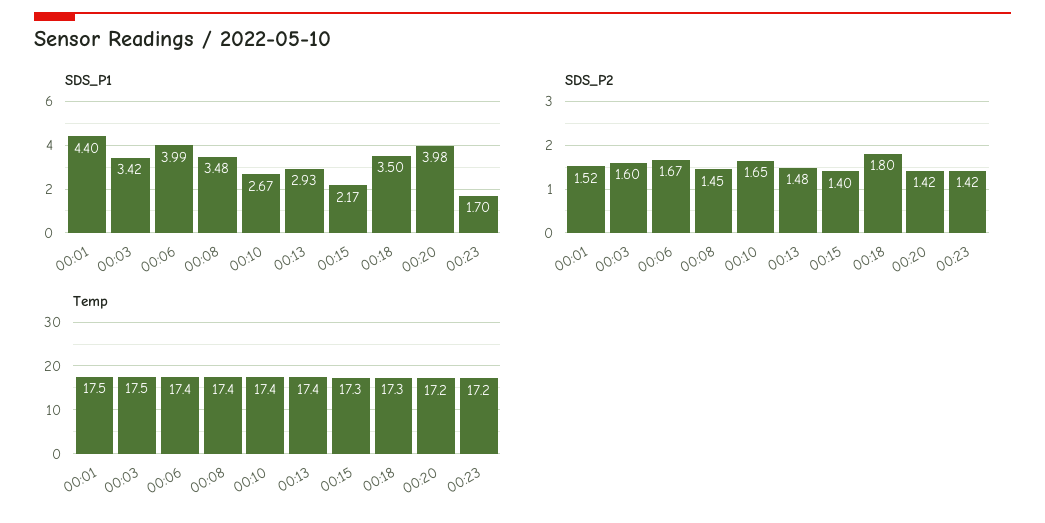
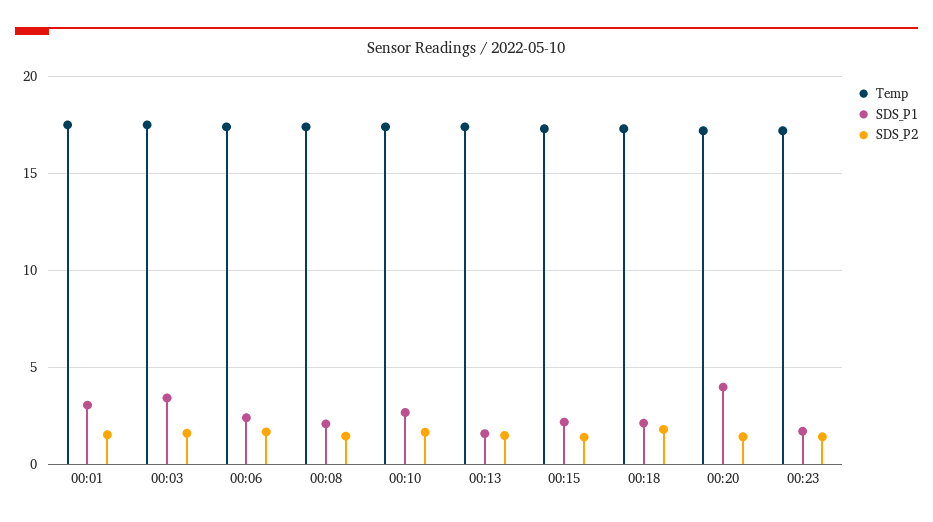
  {
    "SDS_P1": {
-     "00:01": 4.4,
+     "00:01": 3,
      "00:03": 3.42,
-     "00:06": 3.99,
+     "00:06": 2.5,
-     "00:08": 3.48,
+     "00:08": 2,
      "00:10": 2.67,
-     "00:13": 2.93,
+     "00:13": 1.5,
      "00:15": 2.17,
-     "00:18": 3.5,
+     "00:18": 2,
      "00:20": 3.98,
      "00:23": 1.7
    },
    "SDS_P2": {
      "00:01": 1.52,
      "00:03": 1.6,
      "00:06": 1.67,
      "00:08": 1.45,
      "00:10": 1.65,
      "00:13": 1.48,
      "00:15": 1.4,
      "00:18": 1.8,
      "00:20": 1.42,
      "00:23": 1.42
    },
    "Temp": {
      "00:01": 17.5,
      "00:03": 17.5,
      "00:06": 17.4,
      "00:08": 17.4,
      "00:10": 17.4,
      "00:13": 17.4,
      "00:15": 17.3,
      "00:18": 17.3,
      "00:20": 17.2,
      "00:23": 17.2
    }
  }

